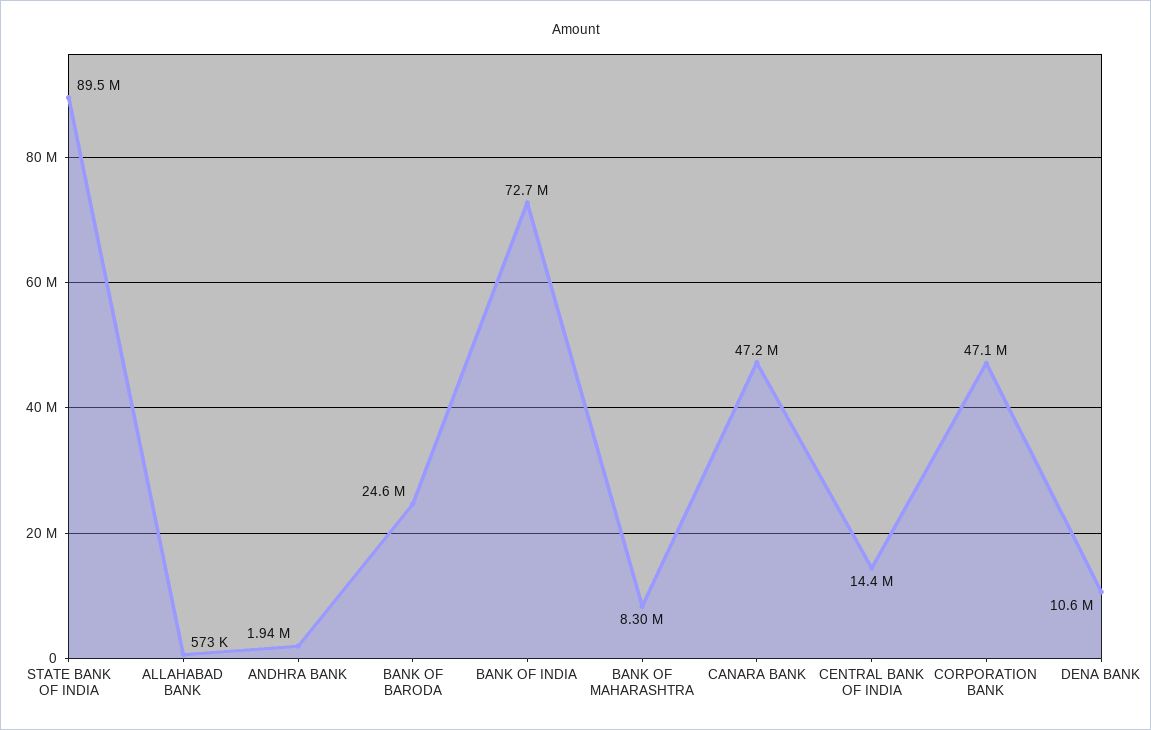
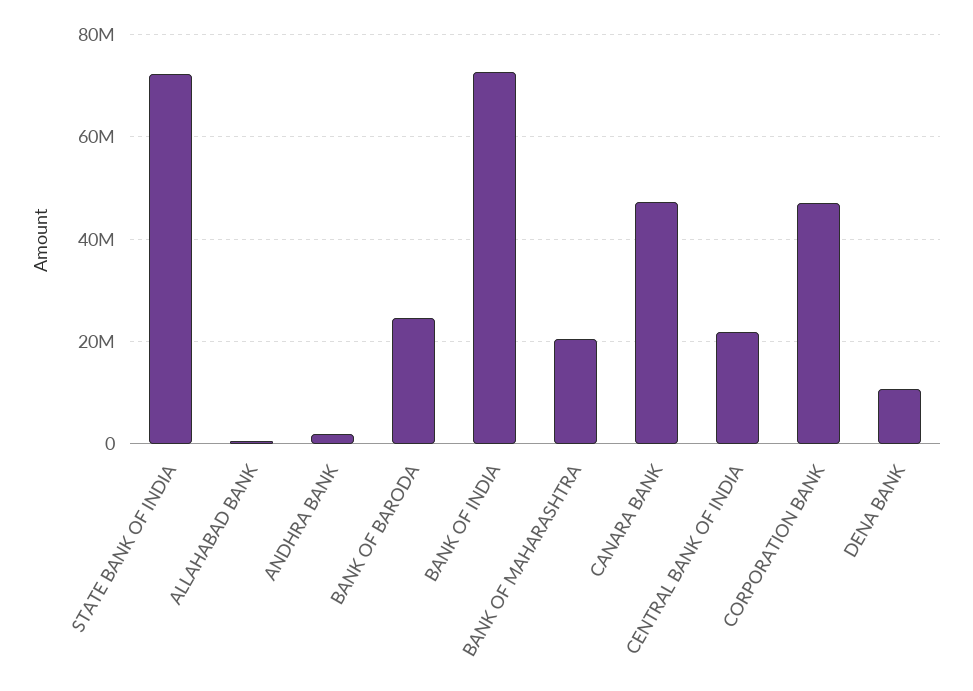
  {
-   "STATE BANK OF INDIA": 89500000,
+   "STATE BANK OF INDIA": 72000000,
    "ALLAHABAD BANK": 573000,
    "ANDHRA BANK": 1940000,
    "BANK OF BARODA": 24600000,
    "BANK OF INDIA": 72700000,
-   "BANK OF MAHARASHTRA": 8300000,
+   "BANK OF MAHARASHTRA": 20000000,
    "CANARA BANK": 47200000,
-   "CENTRAL BANK OF INDIA": 14400000,
+   "CENTRAL BANK OF INDIA": 22000000,
    "CORPORATION BANK": 47100000,
    "DENA BANK": 10600000
  }

